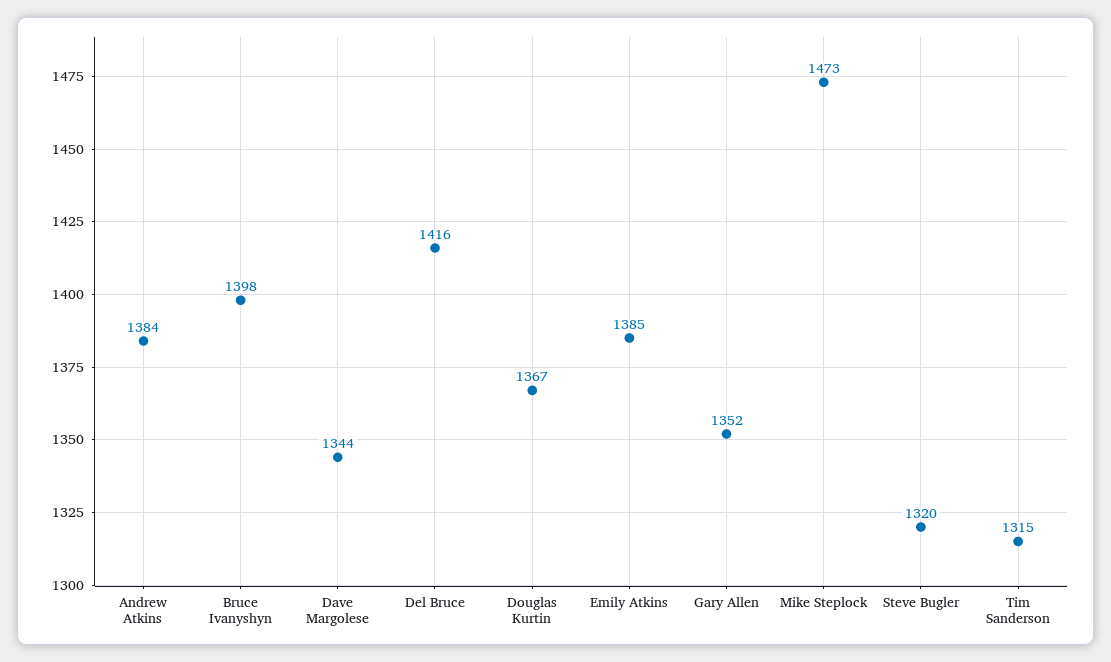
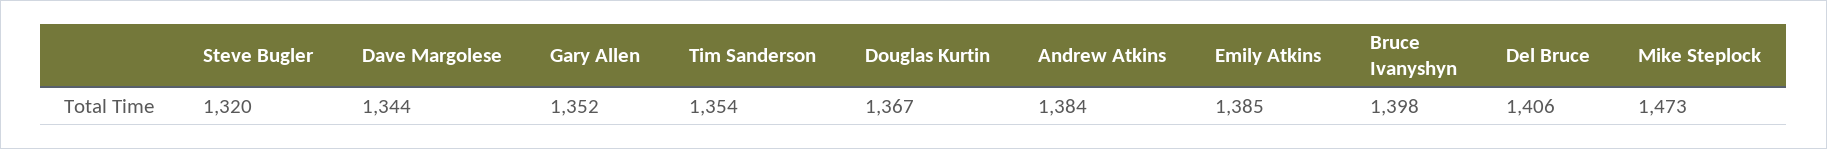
  {
    "Andrew Atkins": 1384,
    "Bruce Ivanyshyn": 1398,
    "Dave Margolese": 1344,
-   "Del Bruce": 1416,
+   "Del Bruce": 1406,
    "Douglas Kurtin": 1367,
    "Emily Atkins": 1385,
    "Gary Allen": 1352,
    "Mike Steplock": 1473,
    "Steve Bugler": 1320,
-   "Tim Sanderson": 1315
+   "Tim Sanderson": 1354
  }

